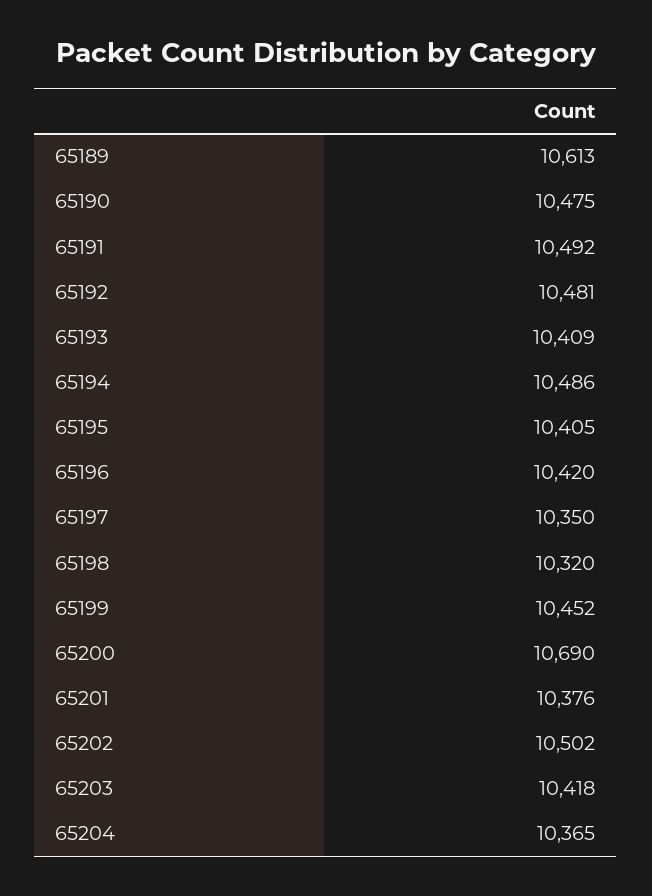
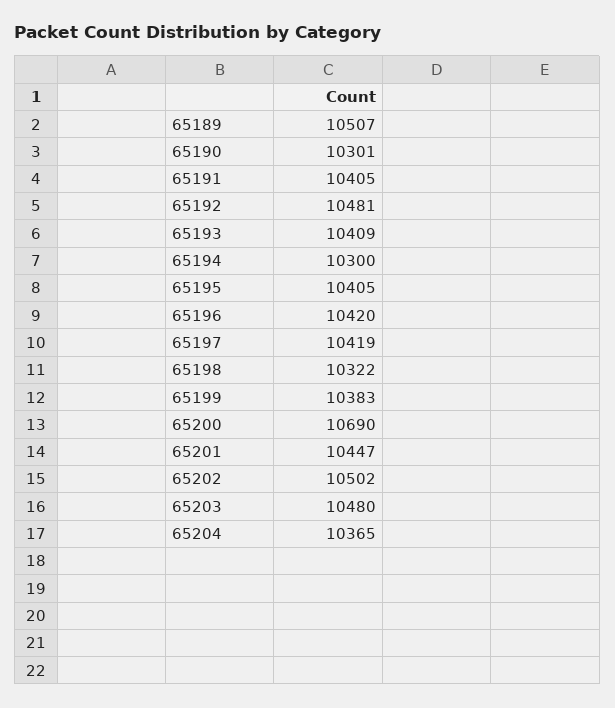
  {
-   "65189": 10613,
+   "65189": 10507,
-   "65190": 10475,
+   "65190": 10301,
-   "65191": 10492,
+   "65191": 10405,
    "65192": 10481,
    "65193": 10409,
-   "65194": 10486,
+   "65194": 10300,
    "65195": 10405,
    "65196": 10420,
-   "65197": 10350,
+   "65197": 10419,
-   "65198": 10320,
+   "65198": 10322,
-   "65199": 10452,
+   "65199": 10383,
    "65200": 10690,
-   "65201": 10376,
+   "65201": 10447,
    "65202": 10502,
-   "65203": 10418,
+   "65203": 10480,
    "65204": 10365
  }

